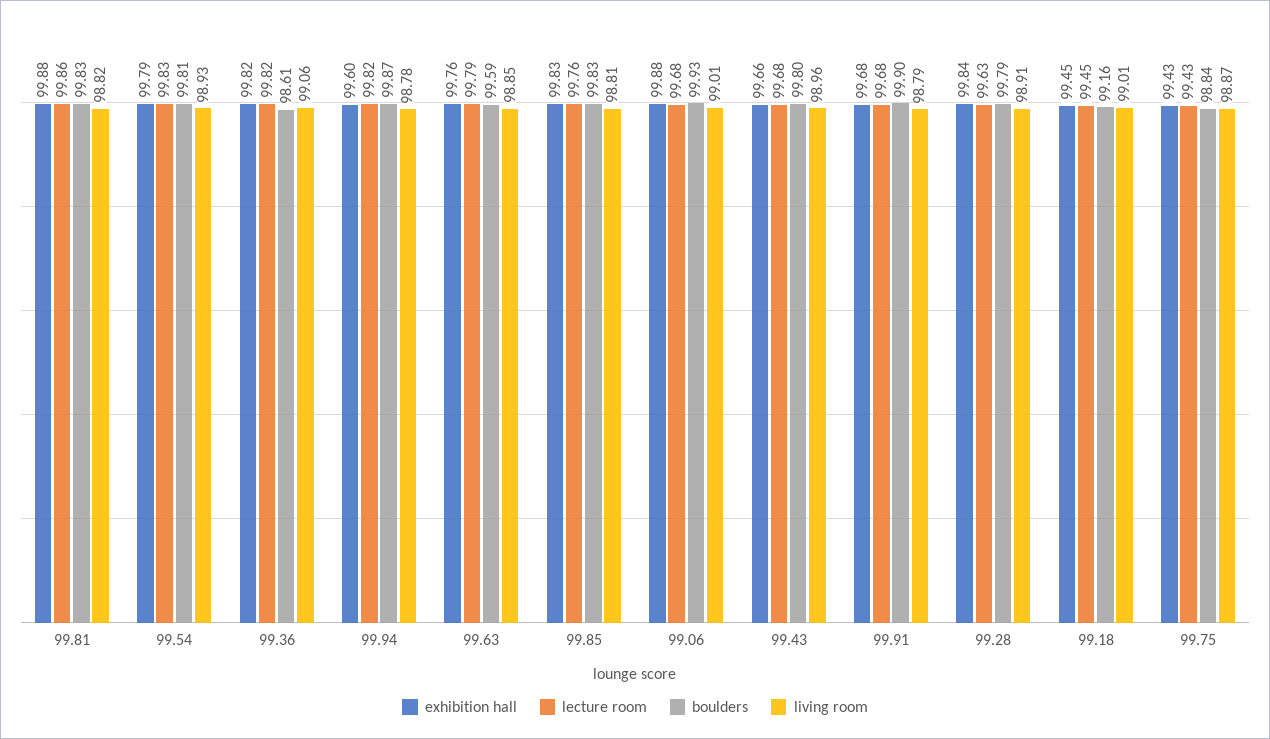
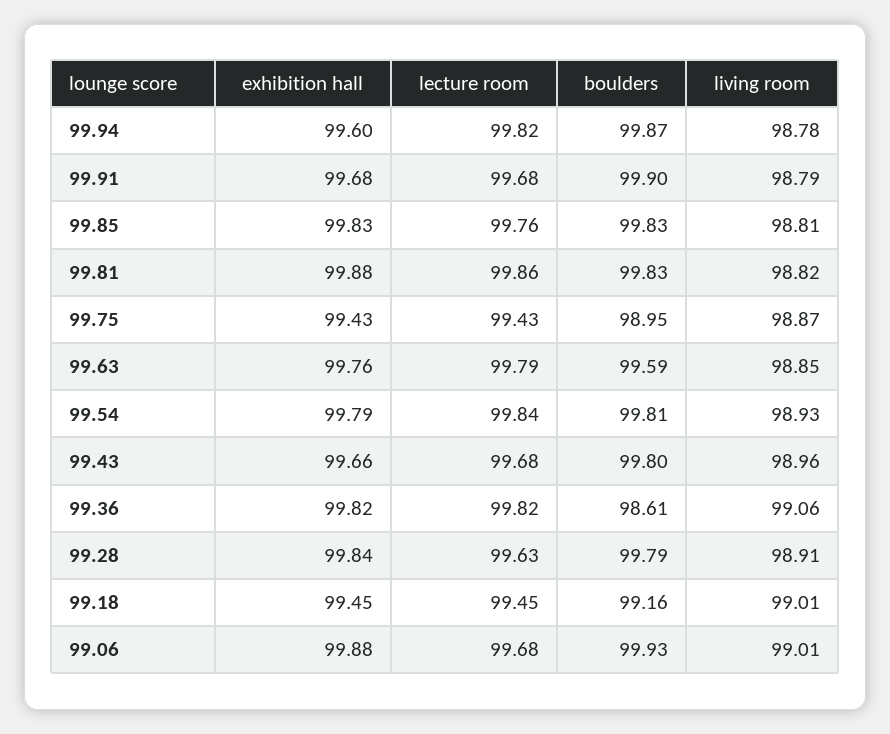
  {
    "exhibition hall": {
      "99.81": 99.88,
      "99.54": 99.79,
      "99.36": 99.82,
      "99.94": 99.6,
      "99.63": 99.76,
      "99.85": 99.83,
      "99.06": 99.88,
      "99.43": 99.66,
      "99.91": 99.68,
      "99.28": 99.84,
      "99.18": 99.45,
      "99.75": 99.43
    },
    "lecture room": {
      "99.81": 99.86,
-     "99.54": 99.83,
+     "99.54": 99.84,
      "99.36": 99.82,
      "99.94": 99.82,
      "99.63": 99.79,
      "99.85": 99.76,
      "99.06": 99.68,
      "99.43": 99.68,
      "99.91": 99.68,
      "99.28": 99.63,
      "99.18": 99.45,
      "99.75": 99.43
    },
    "boulders": {
      "99.81": 99.83,
      "99.54": 99.81,
      "99.36": 98.61,
      "99.94": 99.87,
      "99.63": 99.59,
      "99.85": 99.83,
      "99.06": 99.93,
      "99.43": 99.8,
      "99.91": 99.9,
      "99.28": 99.79,
      "99.18": 99.16,
-     "99.75": 98.84
+     "99.75": 98.95
    },
    "living room": {
      "99.81": 98.82,
      "99.54": 98.93,
      "99.36": 99.06,
      "99.94": 98.78,
      "99.63": 98.85,
      "99.85": 98.81,
      "99.06": 99.01,
      "99.43": 98.96,
      "99.91": 98.79,
      "99.28": 98.91,
      "99.18": 99.01,
      "99.75": 98.87
    }
  }

